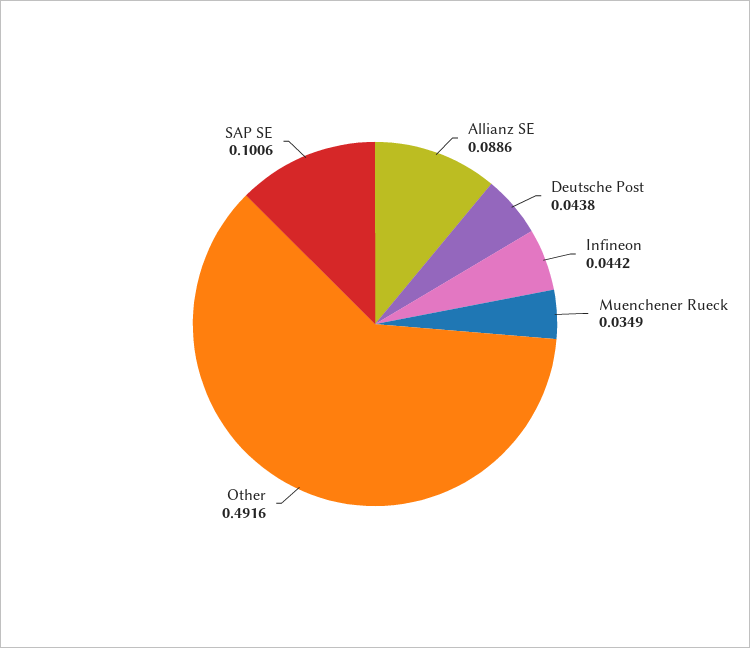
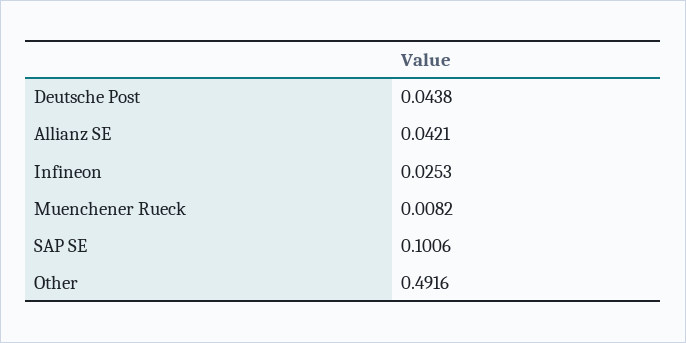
  {
-   "Allianz SE": 0.0886,
+   "Allianz SE": 0.0421,
    "Deutsche Post": 0.0438,
-   "Infineon": 0.0442,
+   "Infineon": 0.0253,
-   "Muenchener Rueck": 0.0349,
+   "Muenchener Rueck": 0.0082,
    "Other": 0.4916,
    "SAP SE": 0.1006
  }

